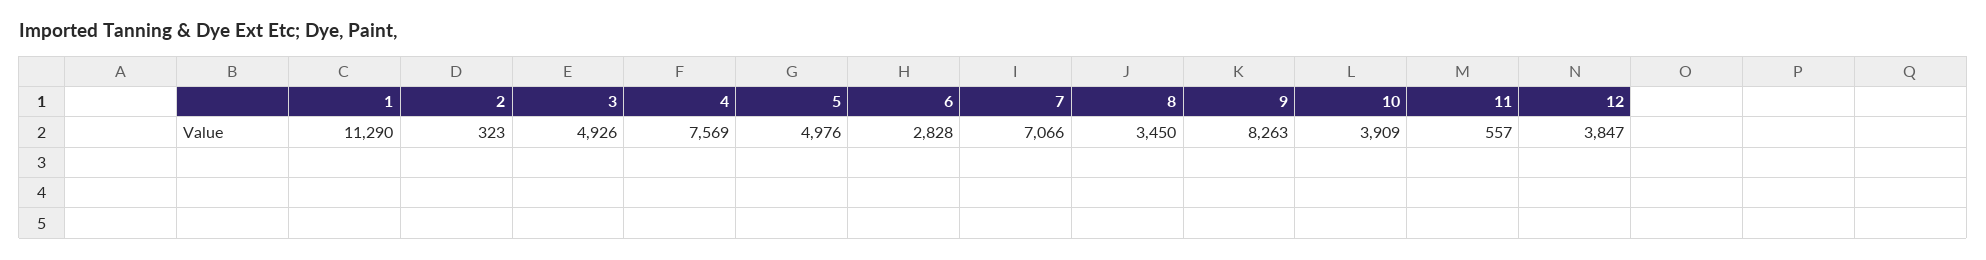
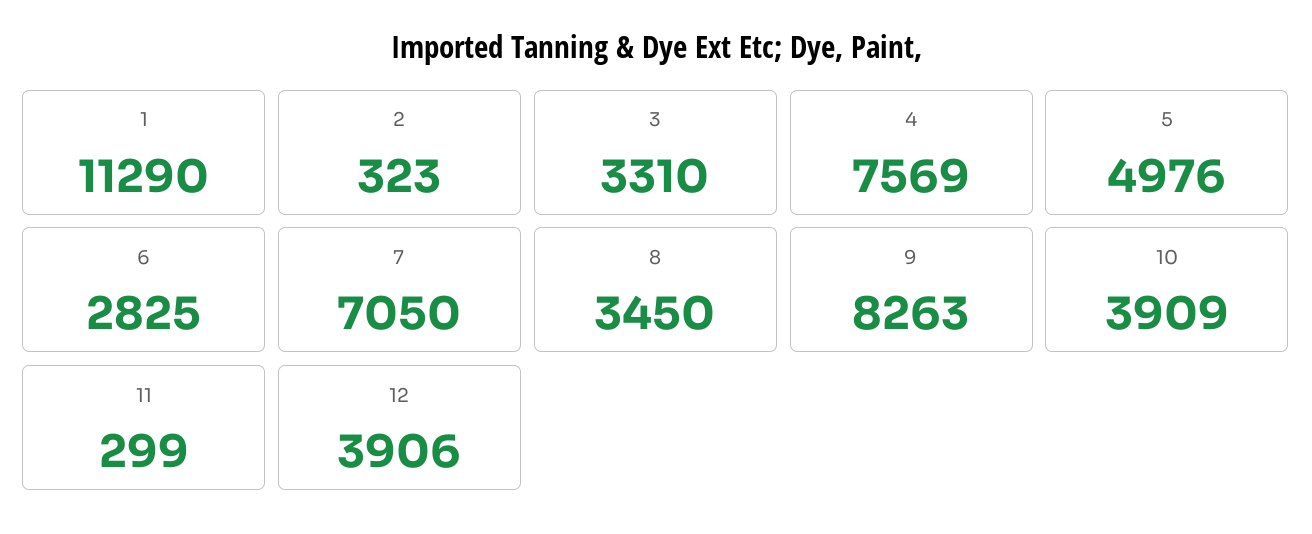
  {
    "1": 11290,
    "2": 323,
-   "3": 4926,
+   "3": 3310,
    "4": 7569,
    "5": 4976,
-   "6": 2828,
+   "6": 2825,
-   "7": 7066,
+   "7": 7050,
    "8": 3450,
    "9": 8263,
    "10": 3909,
-   "11": 557,
+   "11": 299,
-   "12": 3847
+   "12": 3906
  }

